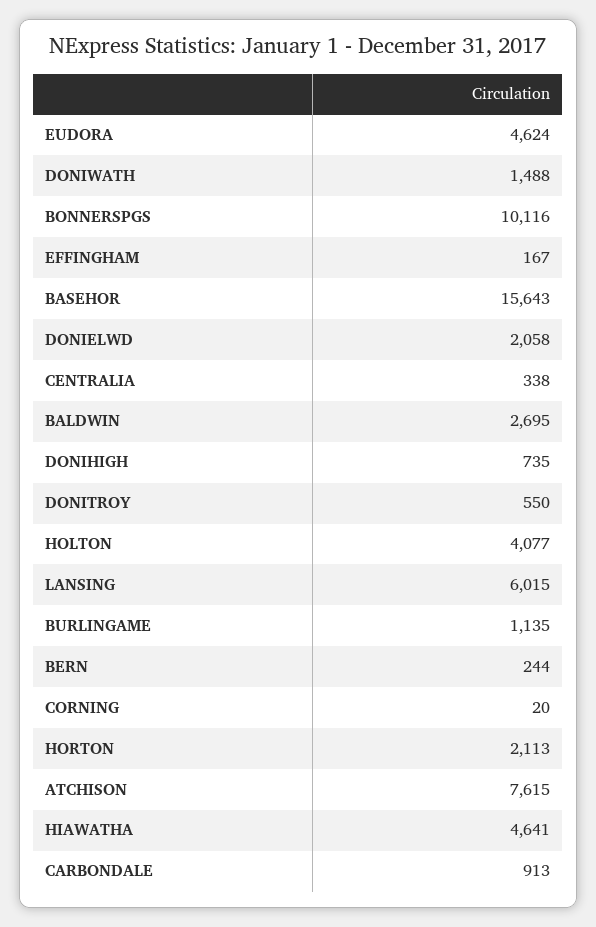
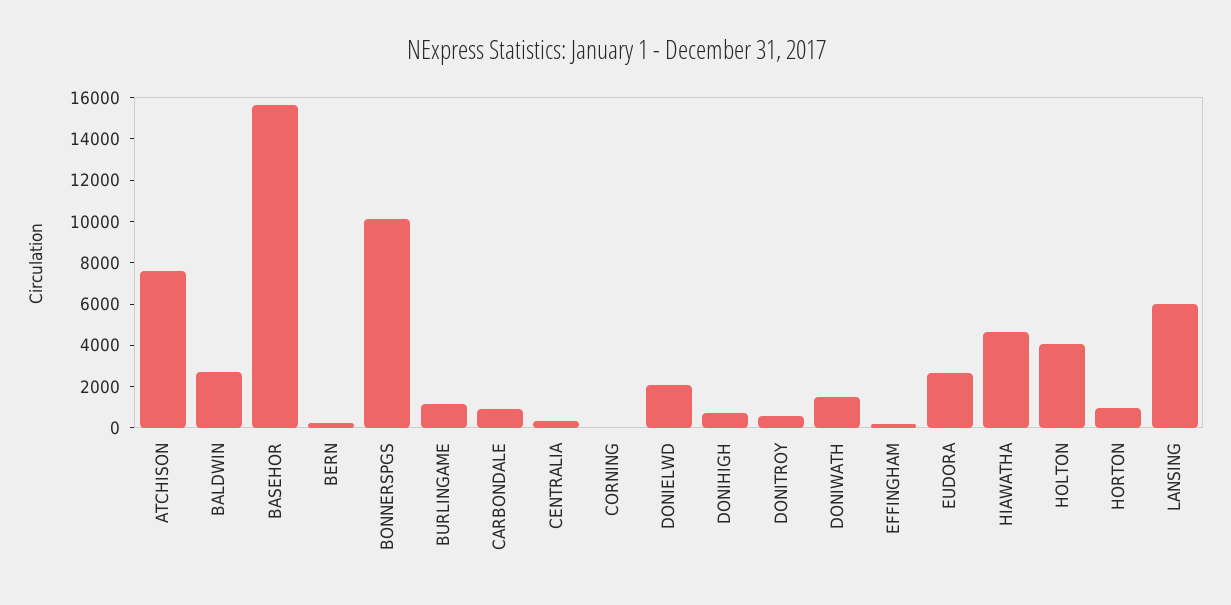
  {
-   "EUDORA": 4624,
+   "EUDORA": 2500,
    "DONIWATH": 1488,
    "BONNERSPGS": 10116,
    "EFFINGHAM": 167,
    "BASEHOR": 15643,
    "DONIELWD": 2058,
    "CENTRALIA": 338,
    "BALDWIN": 2695,
    "DONIHIGH": 735,
    "DONITROY": 550,
    "HOLTON": 4077,
    "LANSING": 6015,
    "BURLINGAME": 1135,
    "BERN": 244,
    "CORNING": 20,
-   "HORTON": 2113,
+   "HORTON": 1000,
    "ATCHISON": 7615,
    "HIAWATHA": 4641,
    "CARBONDALE": 913
  }

